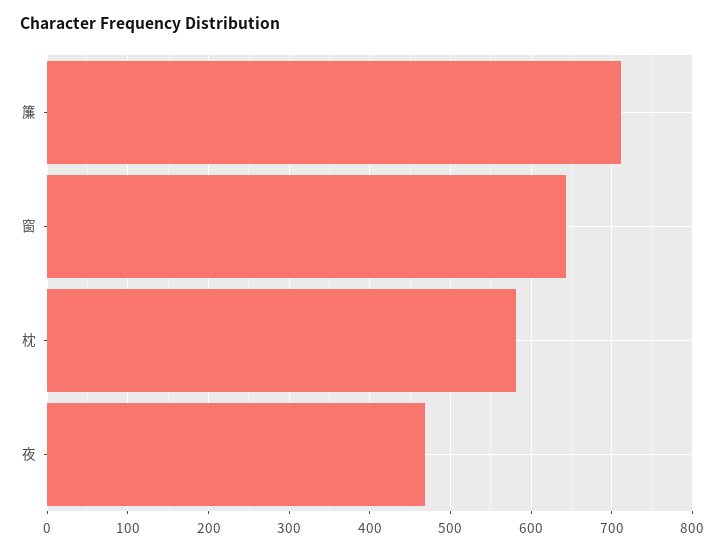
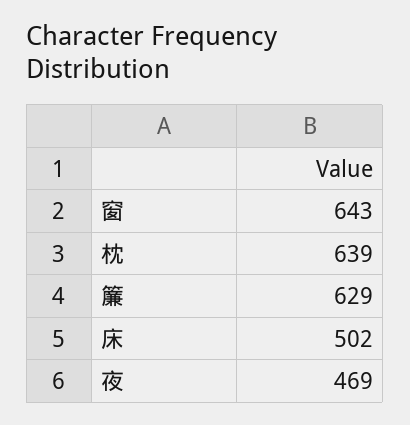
  {
-   "簾": 710,
+   "簾": 629,
    "窗": 643,
-   "枕": 580,
+   "枕": 639,
-   "夜": 469
+   "夜": 469,
+   "床": 502
  }

